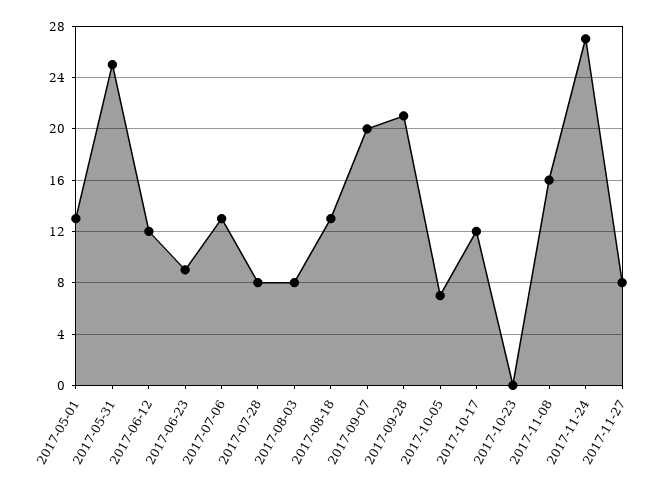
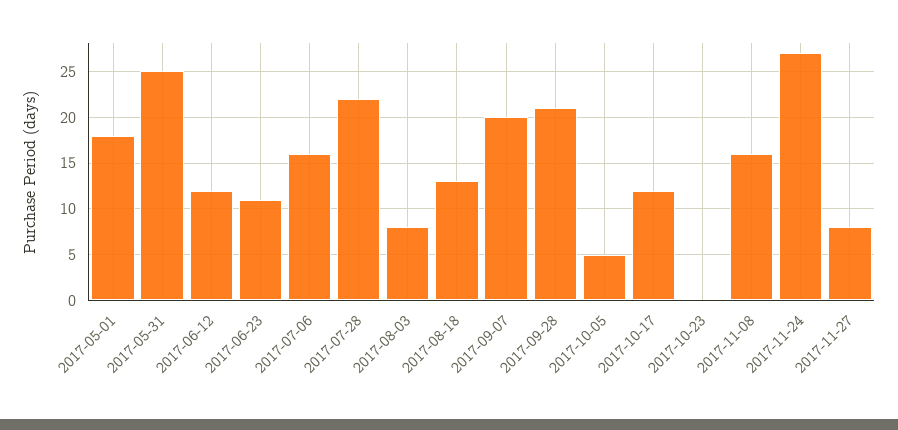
  {
-   "2017-05-01": 13,
+   "2017-05-01": 18,
    "2017-05-31": 25,
    "2017-06-12": 12,
-   "2017-06-23": 9,
+   "2017-06-23": 11,
-   "2017-07-06": 13,
+   "2017-07-06": 16,
-   "2017-07-28": 8,
+   "2017-07-28": 22,
    "2017-08-03": 8,
    "2017-08-18": 13,
    "2017-09-07": 20,
    "2017-09-28": 21,
-   "2017-10-05": 7,
+   "2017-10-05": 5,
    "2017-10-17": 12,
    "2017-10-23": 0,
    "2017-11-08": 16,
    "2017-11-24": 27,
    "2017-11-27": 8
  }

